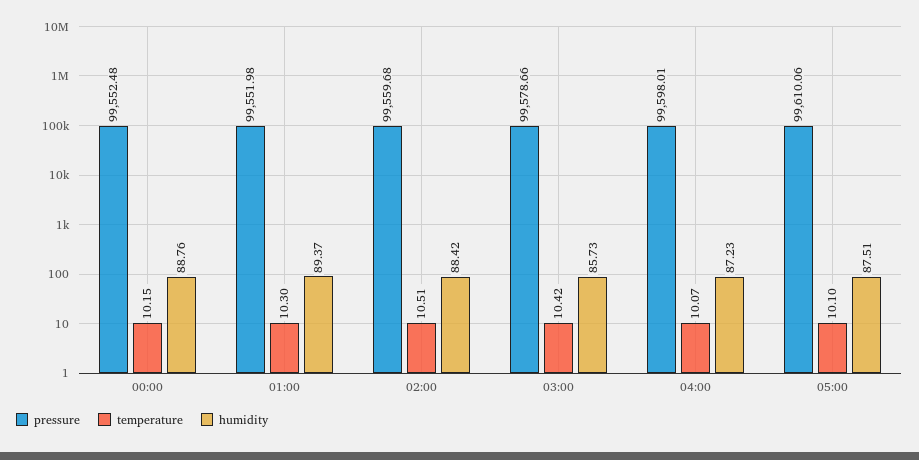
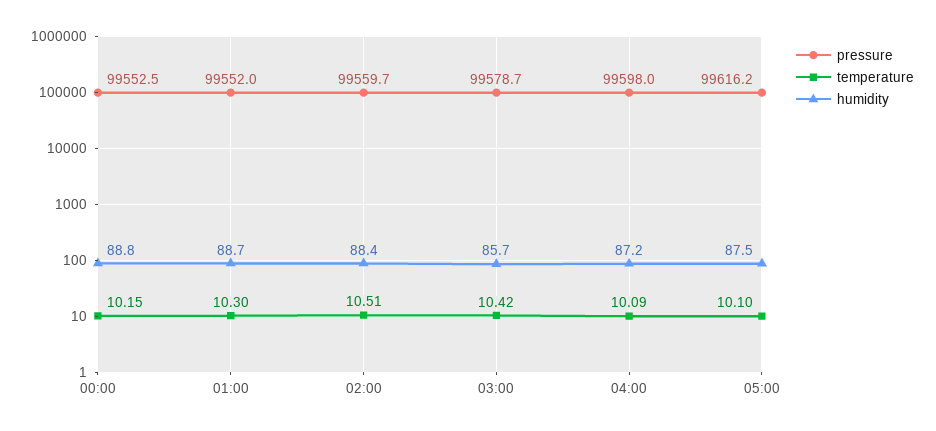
  {
    "pressure": {
      "00:00": 99552.48,
      "01:00": 99551.98,
      "02:00": 99559.68,
      "03:00": 99578.66,
      "04:00": 99598.01,
-     "05:00": 99610.06
+     "05:00": 99616.2
    },
    "temperature": {
      "00:00": 10.15,
      "01:00": 10.3,
      "02:00": 10.51,
      "03:00": 10.42,
-     "04:00": 10.07,
+     "04:00": 10.09,
      "05:00": 10.1
    },
    "humidity": {
      "00:00": 88.76,
-     "01:00": 89.37,
+     "01:00": 88.7,
      "02:00": 88.42,
      "03:00": 85.73,
      "04:00": 87.23,
      "05:00": 87.51
    }
  }

